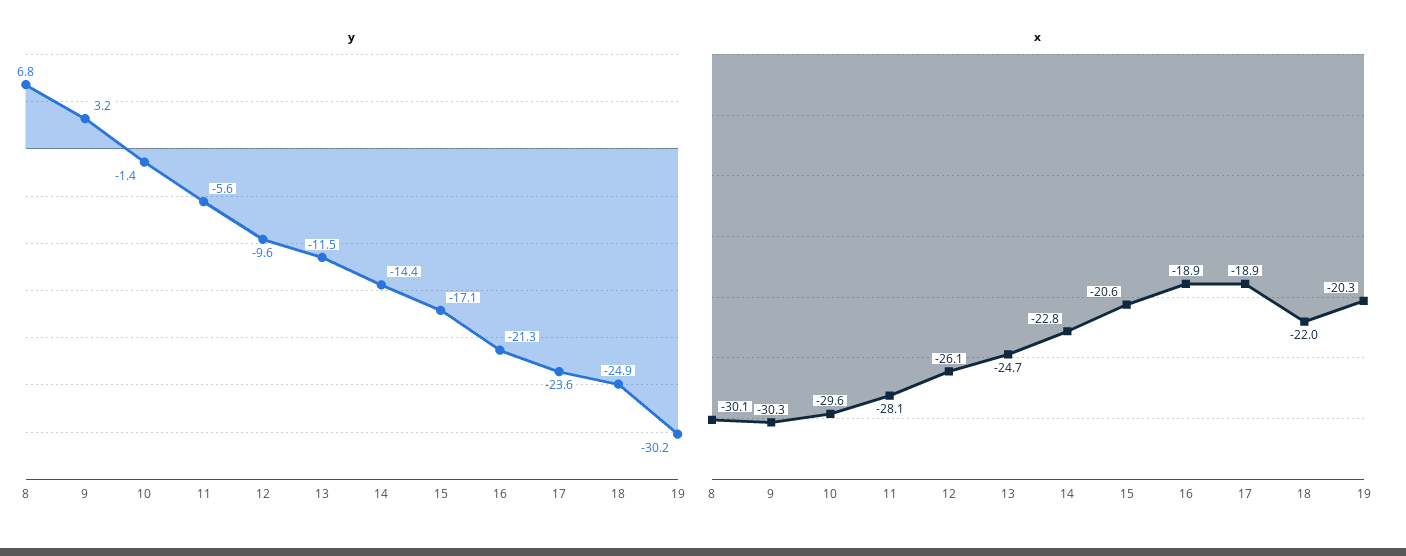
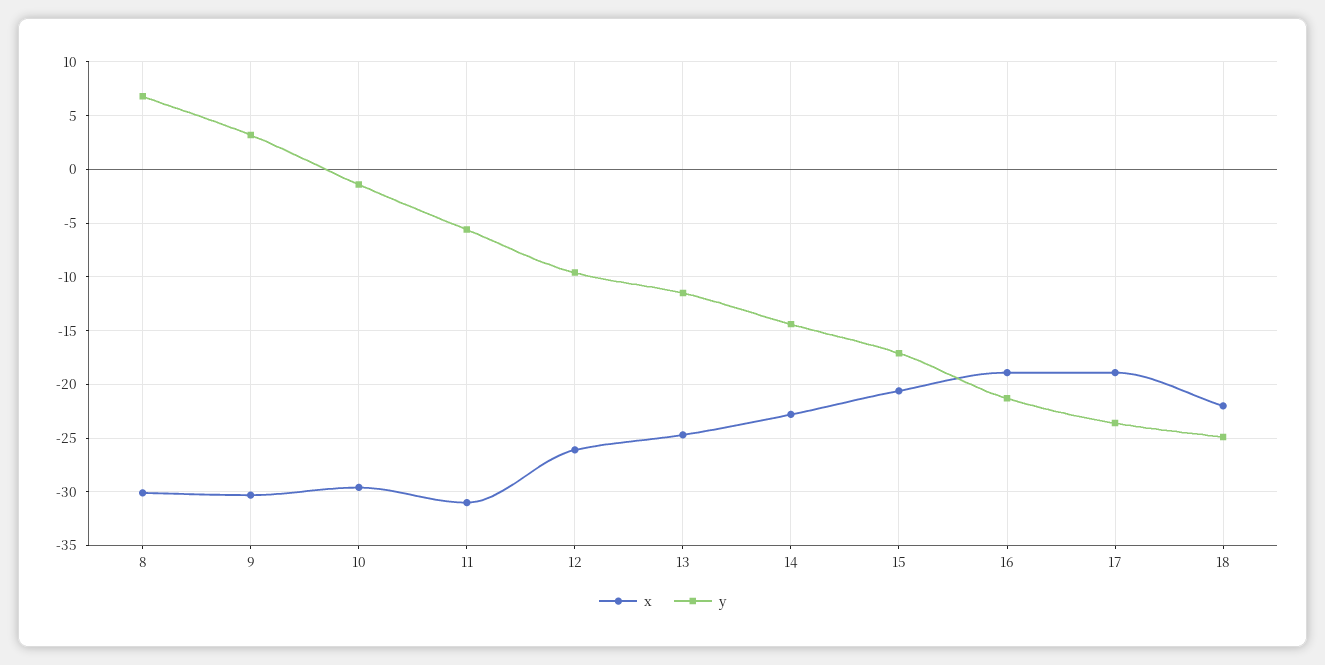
  {
    "y": {
      "8": 6.8,
      "9": 3.2,
      "10": -1.4,
      "11": -5.6,
      "12": -9.6,
      "13": -11.5,
      "14": -14.4,
      "15": -17.1,
      "16": -21.3,
      "17": -23.6,
-     "18": -24.9,
+     "18": -24.9
-     "19": -30.2
    },
    "x": {
      "8": -30.1,
      "9": -30.3,
      "10": -29.6,
-     "11": -28.1,
+     "11": -31,
      "12": -26.1,
      "13": -24.7,
      "14": -22.8,
      "15": -20.6,
      "16": -18.9,
      "17": -18.9,
-     "18": -22,
+     "18": -22
-     "19": -20.3
    }
  }

